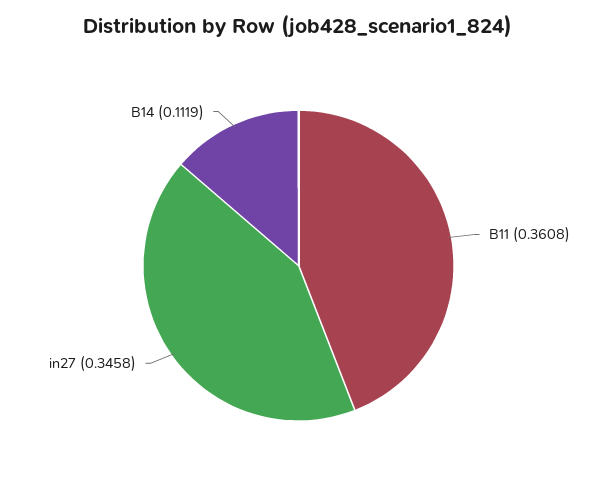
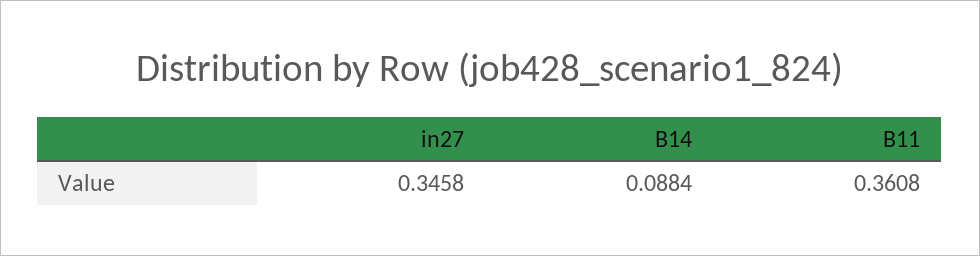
  {
    "B11": 0.3608,
    "in27": 0.3458,
-   "B14": 0.1119
+   "B14": 0.0884
  }

